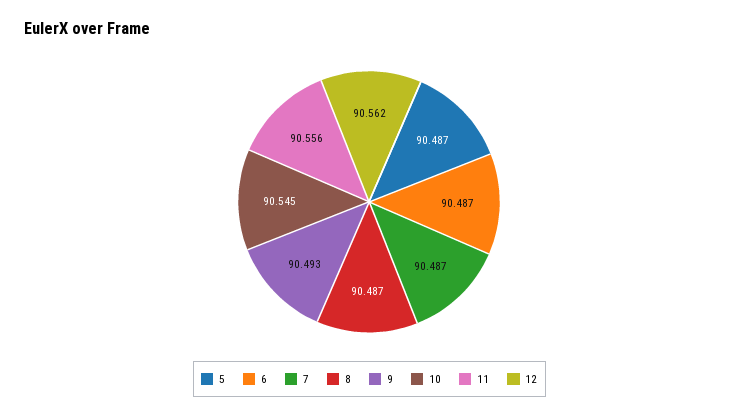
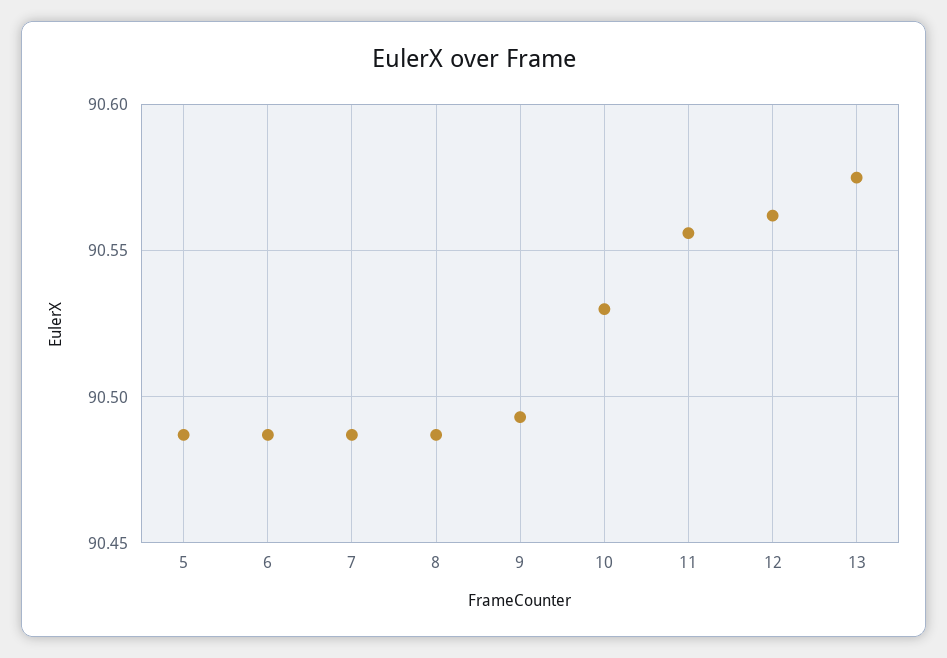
  {
    "5": 90.487,
    "6": 90.487,
    "7": 90.487,
    "8": 90.487,
    "9": 90.493,
-   "10": 90.545,
+   "10": 90.53,
    "11": 90.556,
-   "12": 90.562
+   "12": 90.562,
+   "13": 90.575
  }

